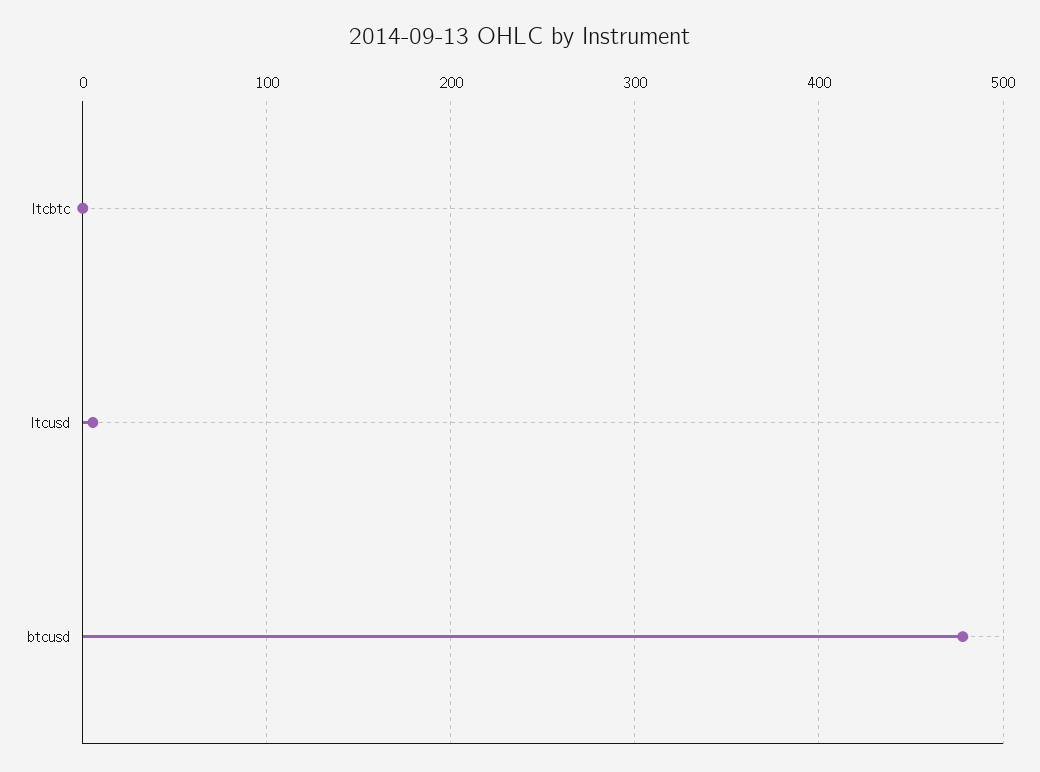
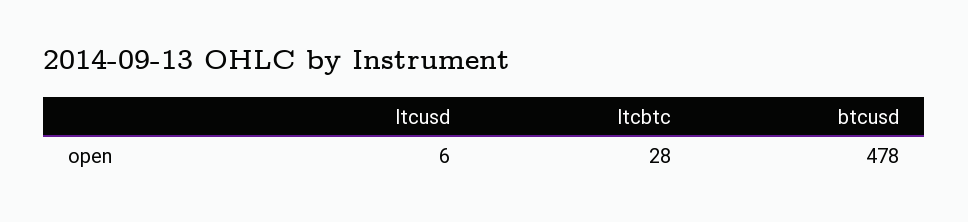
  {
-   "ltcbtc": 0,
+   "ltcbtc": 28,
    "ltcusd": 6,
    "btcusd": 478
  }

